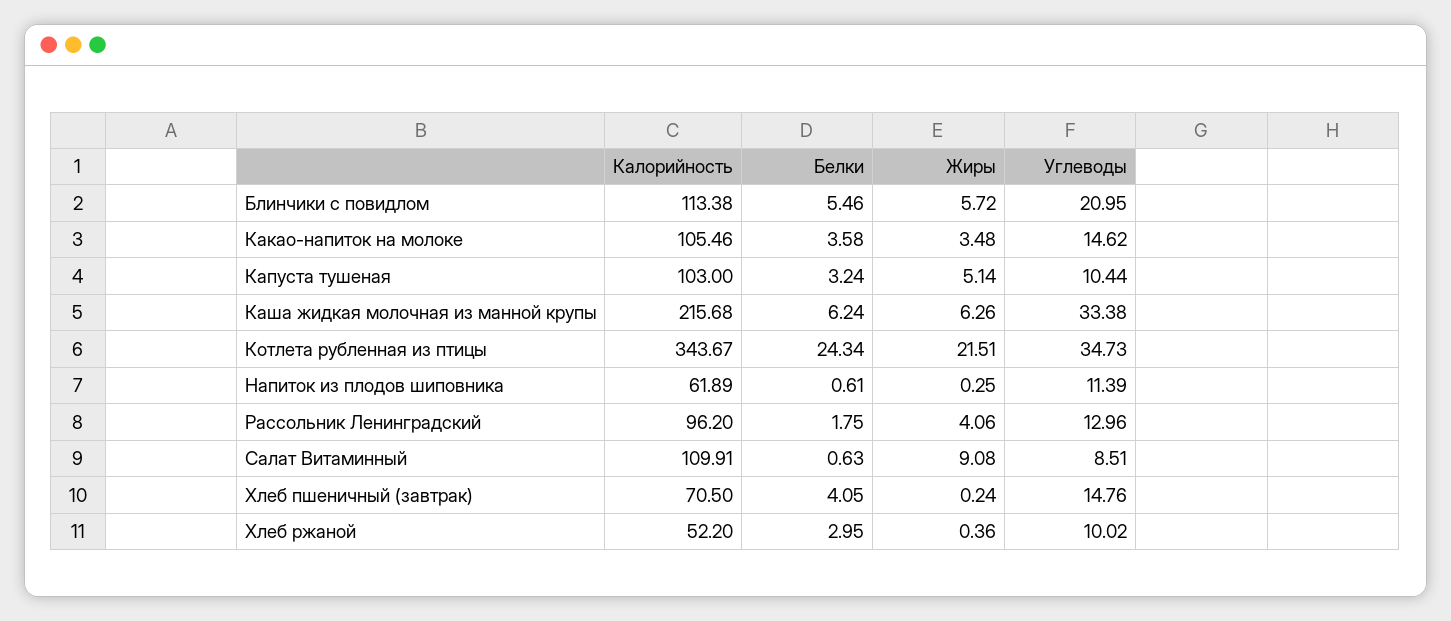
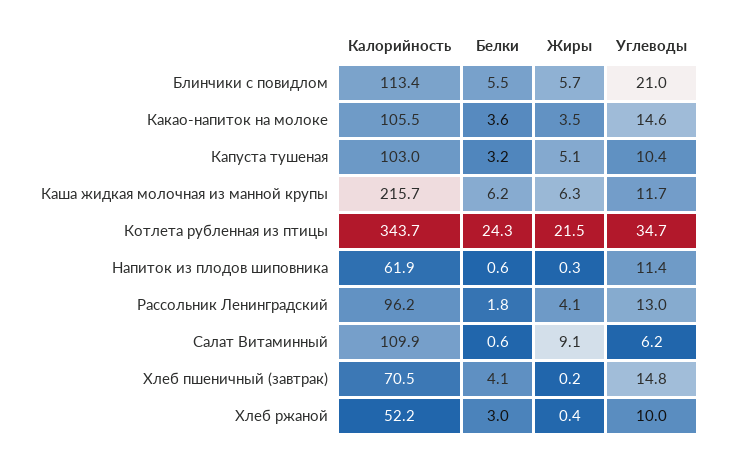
  {
    "Калорийность": {
      "Блинчики с повидлом": 113.38,
      "Какао-напиток на молоке": 105.46,
      "Капуста тушеная": 103,
      "Каша жидкая молочная из манной крупы": 215.68,
      "Котлета рубленная из птицы": 343.67,
      "Напиток из плодов шиповника": 61.89,
      "Рассольник Ленинградский": 96.2,
      "Салат Витаминный": 109.91,
      "Хлеб пшеничный (завтрак)": 70.5,
      "Хлеб ржаной": 52.2
    },
    "Белки": {
      "Блинчики с повидлом": 5.46,
      "Какао-напиток на молоке": 3.58,
      "Капуста тушеная": 3.24,
      "Каша жидкая молочная из манной крупы": 6.24,
      "Котлета рубленная из птицы": 24.34,
      "Напиток из плодов шиповника": 0.61,
      "Рассольник Ленинградский": 1.75,
      "Салат Витаминный": 0.63,
      "Хлеб пшеничный (завтрак)": 4.05,
      "Хлеб ржаной": 2.95
    },
    "Жиры": {
      "Блинчики с повидлом": 5.72,
      "Какао-напиток на молоке": 3.48,
      "Капуста тушеная": 5.14,
      "Каша жидкая молочная из манной крупы": 6.26,
      "Котлета рубленная из птицы": 21.51,
      "Напиток из плодов шиповника": 0.25,
      "Рассольник Ленинградский": 4.06,
      "Салат Витаминный": 9.08,
      "Хлеб пшеничный (завтрак)": 0.24,
      "Хлеб ржаной": 0.36
    },
    "Углеводы": {
      "Блинчики с повидлом": 20.95,
      "Какао-напиток на молоке": 14.62,
      "Капуста тушеная": 10.44,
-     "Каша жидкая молочная из манной крупы": 33.38,
+     "Каша жидкая молочная из манной крупы": 11.7,
      "Котлета рубленная из птицы": 34.73,
      "Напиток из плодов шиповника": 11.39,
      "Рассольник Ленинградский": 12.96,
-     "Салат Витаминный": 8.51,
+     "Салат Витаминный": 6.2,
      "Хлеб пшеничный (завтрак)": 14.76,
      "Хлеб ржаной": 10.02
    }
  }

